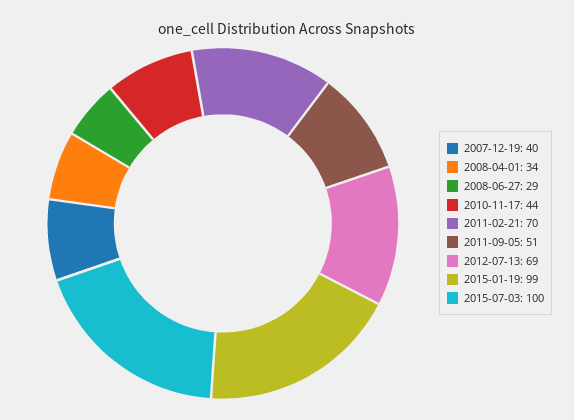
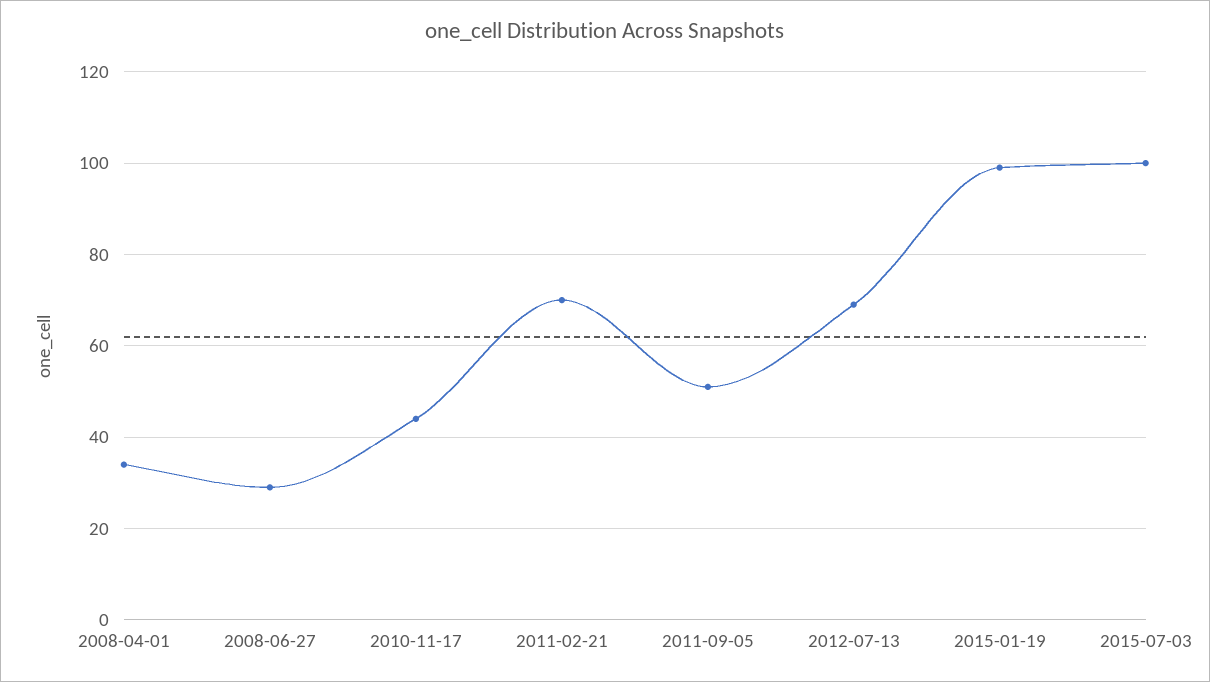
  {
-   "2007-12-19": 40,
    "2008-04-01": 34,
    "2008-06-27": 29,
    "2010-11-17": 44,
    "2011-02-21": 70,
    "2011-09-05": 51,
    "2012-07-13": 69,
    "2015-01-19": 99,
    "2015-07-03": 100
  }

